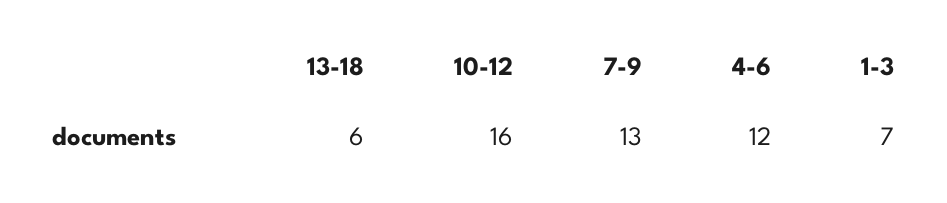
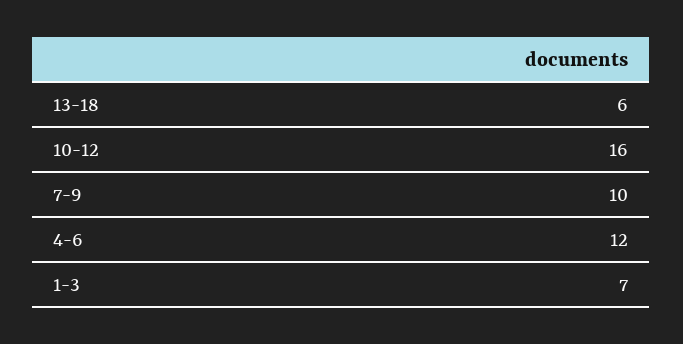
  {
    "13-18": 6,
    "10-12": 16,
-   "7-9": 13,
+   "7-9": 10,
    "4-6": 12,
    "1-3": 7
  }

